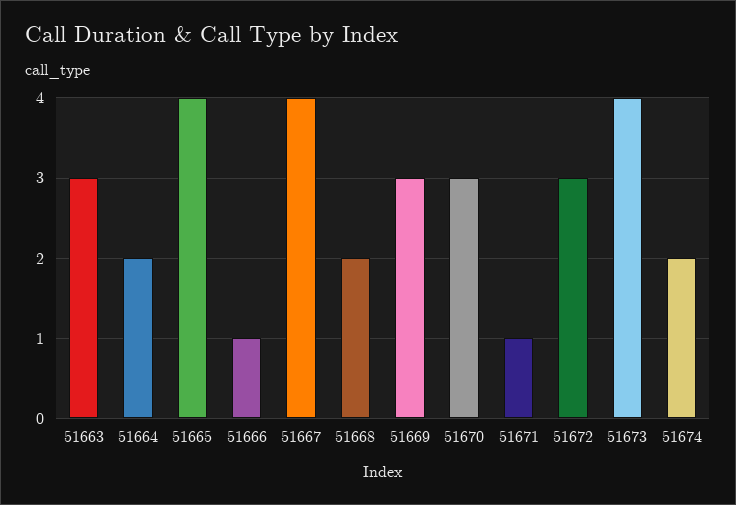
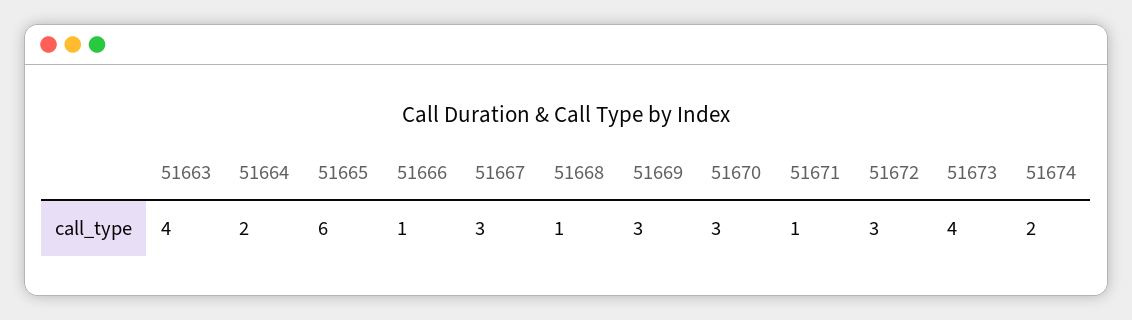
  {
-   "51663": 3,
+   "51663": 4,
    "51664": 2,
-   "51665": 4,
+   "51665": 6,
    "51666": 1,
-   "51667": 4,
+   "51667": 3,
-   "51668": 2,
+   "51668": 1,
    "51669": 3,
    "51670": 3,
    "51671": 1,
    "51672": 3,
    "51673": 4,
    "51674": 2
  }

